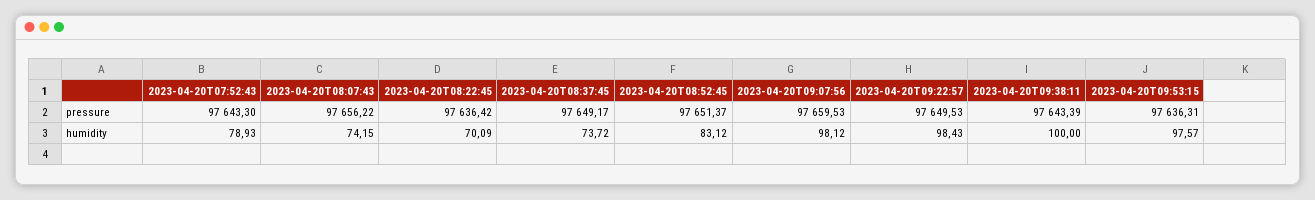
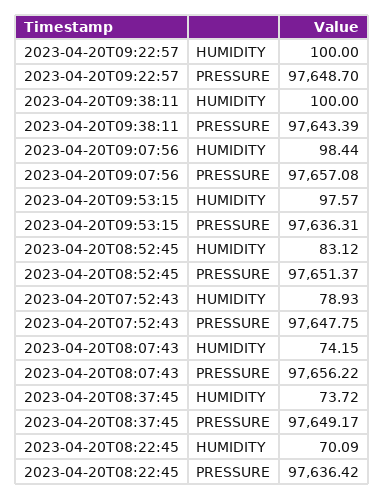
  {
    "2023-04-20T07:52:43": {
-     "pressure": 97643.3,
+     "pressure": 97647.75,
      "humidity": 78.93
    },
    "2023-04-20T08:07:43": {
      "pressure": 97656.22,
      "humidity": 74.15
    },
    "2023-04-20T08:22:45": {
      "pressure": 97636.42,
      "humidity": 70.09
    },
    "2023-04-20T08:37:45": {
      "pressure": 97649.17,
      "humidity": 73.72
    },
    "2023-04-20T08:52:45": {
      "pressure": 97651.37,
      "humidity": 83.12
    },
    "2023-04-20T09:07:56": {
-     "pressure": 97659.53,
+     "pressure": 97657.08,
-     "humidity": 98.12
+     "humidity": 98.44
    },
    "2023-04-20T09:22:57": {
-     "pressure": 97649.53,
+     "pressure": 97648.7,
-     "humidity": 98.43
+     "humidity": 100
    },
    "2023-04-20T09:38:11": {
      "pressure": 97643.39,
      "humidity": 100
    },
    "2023-04-20T09:53:15": {
      "pressure": 97636.31,
      "humidity": 97.57
    }
  }

